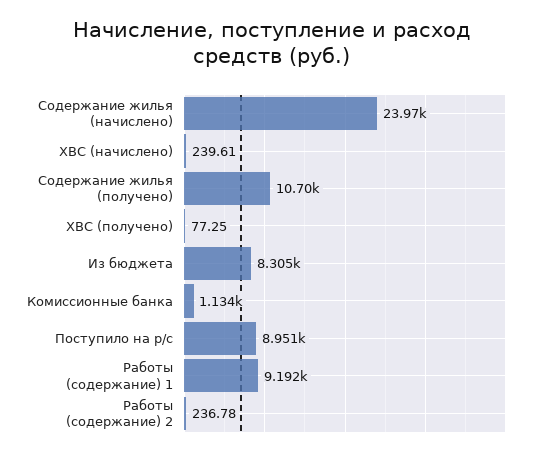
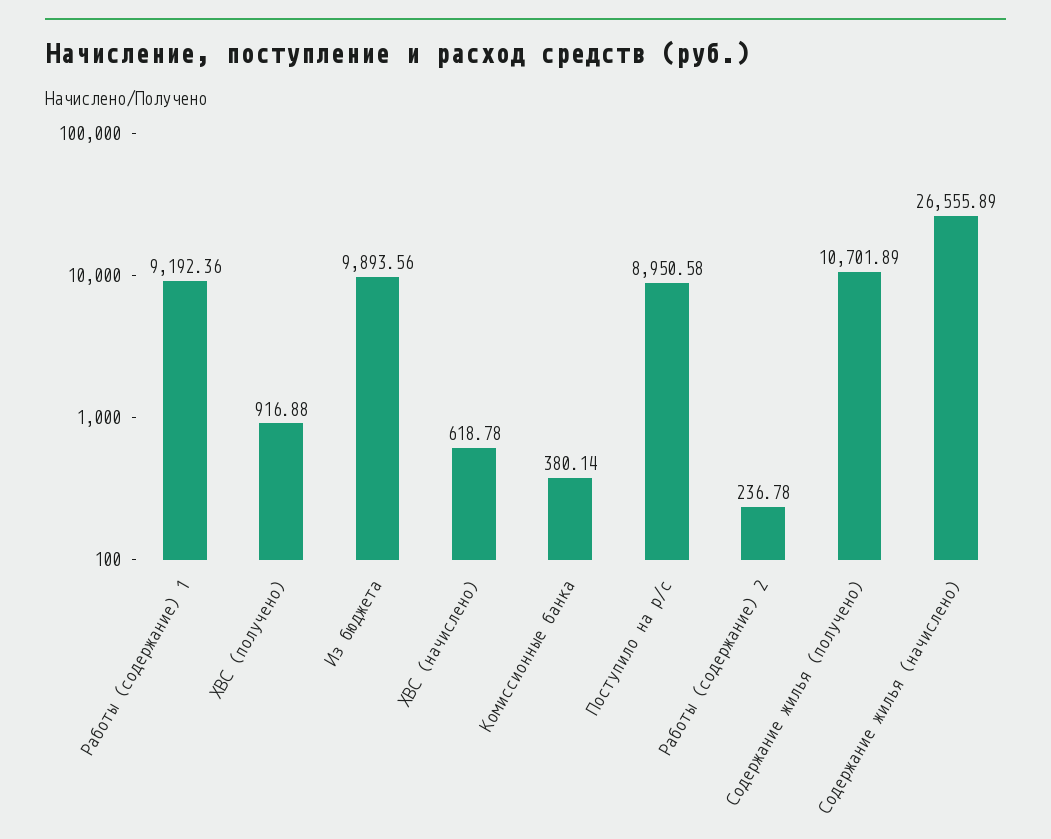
  {
-   "Содержание жилья (начислено)": 23970,
+   "Содержание жилья (начислено)": 26555.89,
-   "ХВС (начислено)": 239.61,
+   "ХВС (начислено)": 618.78,
    "Содержание жилья (получено)": 10701.89,
-   "ХВС (получено)": 77.25,
+   "ХВС (получено)": 916.88,
-   "Из бюджета": 8305,
+   "Из бюджета": 9893.56,
-   "Комиссионные банка": 1134,
+   "Комиссионные банка": 380.14,
    "Поступило на р/с": 8950.58,
    "Работы (содержание) 1": 9192.36,
    "Работы (содержание) 2": 236.78
  }

